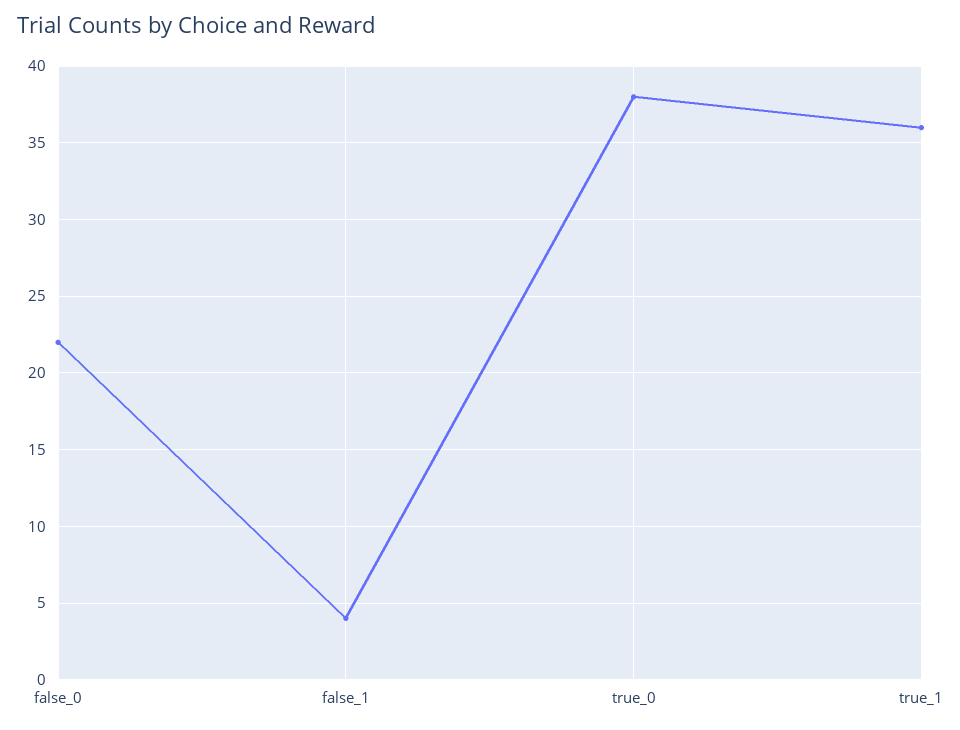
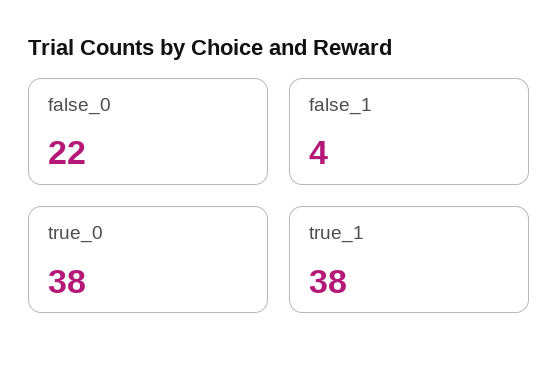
  {
    "false_0": 22,
    "false_1": 4,
    "true_0": 38,
-   "true_1": 36
+   "true_1": 38
  }

